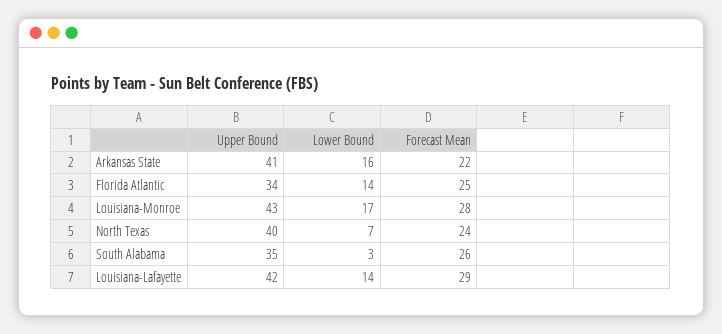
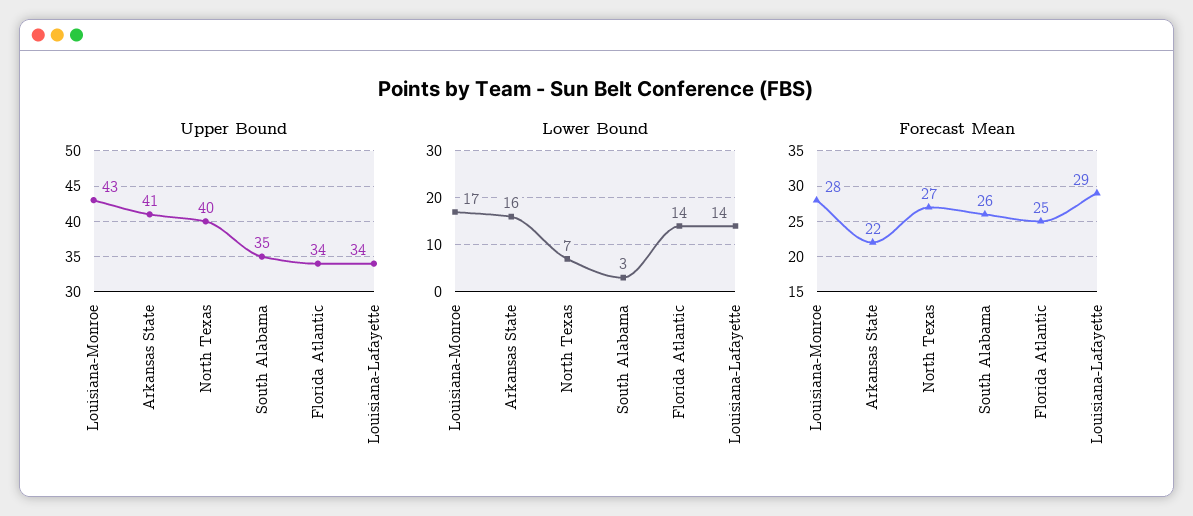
  {
    "Upper Bound": {
      "Arkansas State": 41,
      "Florida Atlantic": 34,
      "Louisiana-Monroe": 43,
      "North Texas": 40,
      "South Alabama": 35,
-     "Louisiana-Lafayette": 42
+     "Louisiana-Lafayette": 34
    },
    "Lower Bound": {
      "Arkansas State": 16,
      "Florida Atlantic": 14,
      "Louisiana-Monroe": 17,
      "North Texas": 7,
      "South Alabama": 3,
      "Louisiana-Lafayette": 14
    },
    "Forecast Mean": {
      "Arkansas State": 22,
      "Florida Atlantic": 25,
      "Louisiana-Monroe": 28,
-     "North Texas": 24,
+     "North Texas": 27,
      "South Alabama": 26,
      "Louisiana-Lafayette": 29
    }
  }

